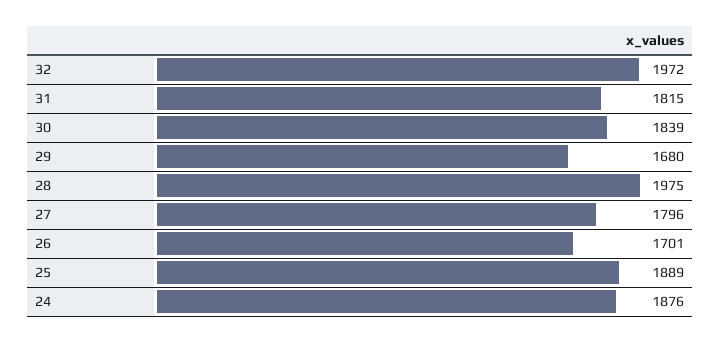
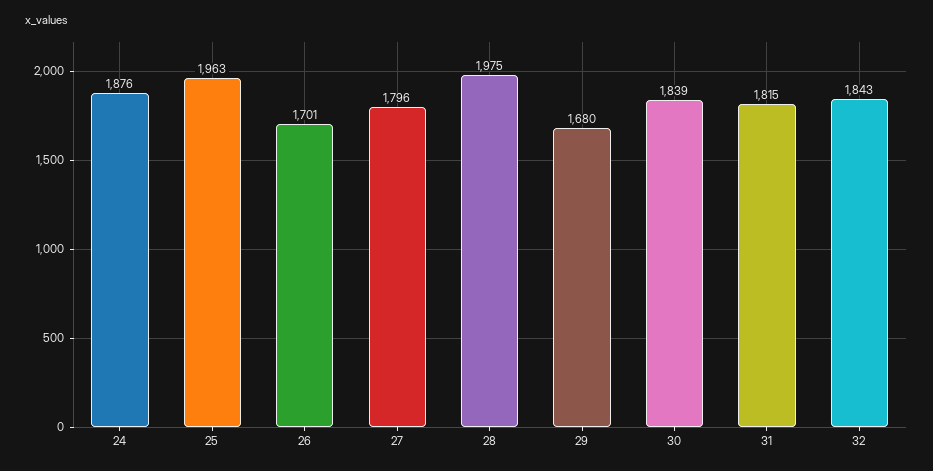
  {
-   "32": 1972,
+   "32": 1843,
    "31": 1815,
    "30": 1839,
    "29": 1680,
    "28": 1975,
    "27": 1796,
    "26": 1701,
-   "25": 1889,
+   "25": 1963,
    "24": 1876
  }

